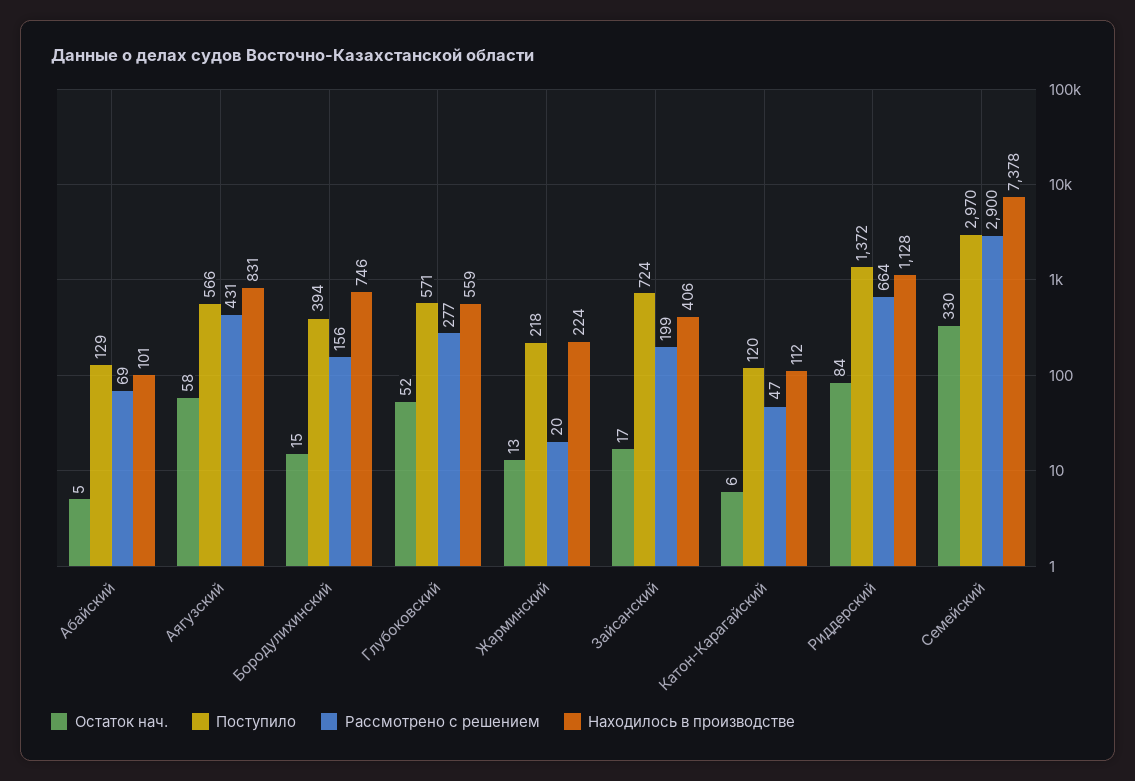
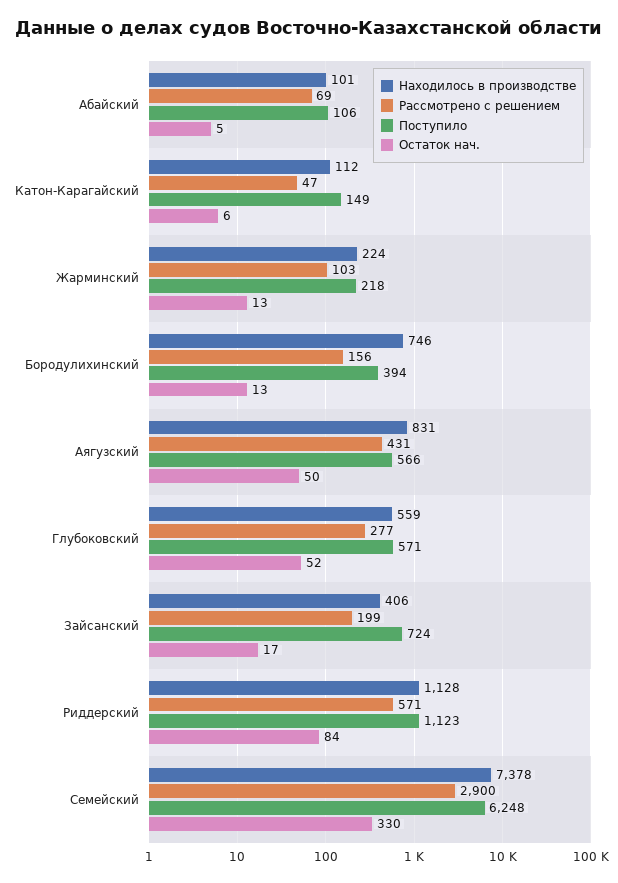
  {
    "Остаток нач.": {
      "Абайский": 5,
-     "Аягузский": 58,
+     "Аягузский": 50,
-     "Бородулихинский": 15,
+     "Бородулихинский": 13,
      "Глубоковский": 52,
      "Жарминский": 13,
      "Зайсанский": 17,
      "Катон-Карагайский": 6,
      "Риддерский": 84,
      "Семейский": 330
    },
    "Поступило": {
-     "Абайский": 129,
+     "Абайский": 106,
      "Аягузский": 566,
      "Бородулихинский": 394,
      "Глубоковский": 571,
      "Жарминский": 218,
      "Зайсанский": 724,
-     "Катон-Карагайский": 120,
+     "Катон-Карагайский": 149,
-     "Риддерский": 1372,
+     "Риддерский": 1123,
-     "Семейский": 2970
+     "Семейский": 6248
    },
    "Рассмотрено с решением": {
      "Абайский": 69,
      "Аягузский": 431,
      "Бородулихинский": 156,
      "Глубоковский": 277,
-     "Жарминский": 20,
+     "Жарминский": 103,
      "Зайсанский": 199,
      "Катон-Карагайский": 47,
-     "Риддерский": 664,
+     "Риддерский": 571,
      "Семейский": 2900
    },
    "Находилось в производстве": {
      "Абайский": 101,
      "Аягузский": 831,
      "Бородулихинский": 746,
      "Глубоковский": 559,
      "Жарминский": 224,
      "Зайсанский": 406,
      "Катон-Карагайский": 112,
      "Риддерский": 1128,
      "Семейский": 7378
    }
  }

